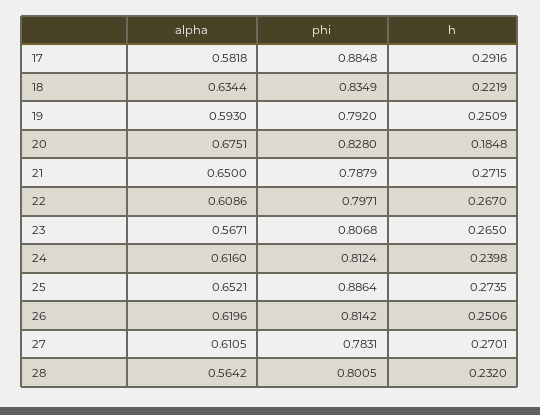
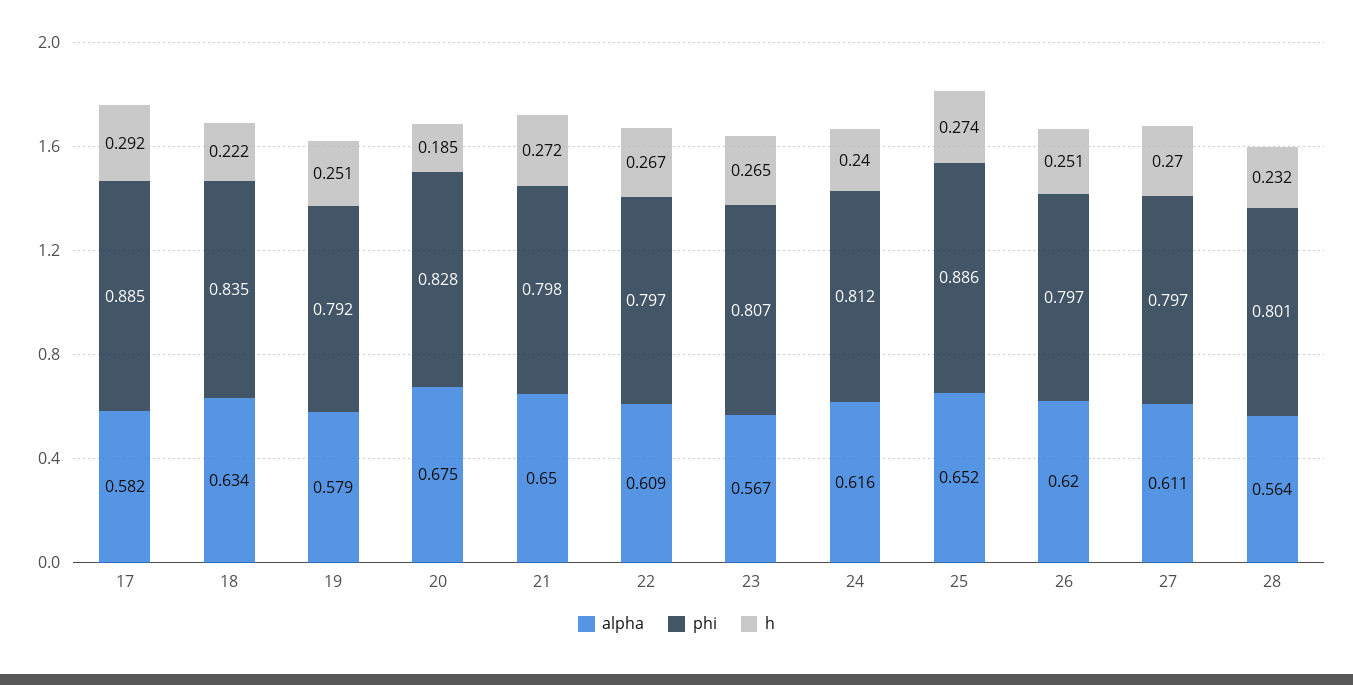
  {
    "alpha": {
      "17": 0.5818,
      "18": 0.6344,
-     "19": 0.593,
+     "19": 0.579,
      "20": 0.6751,
      "21": 0.65,
      "22": 0.6086,
      "23": 0.5671,
      "24": 0.616,
      "25": 0.6521,
      "26": 0.6196,
      "27": 0.6105,
      "28": 0.5642
    },
    "phi": {
      "17": 0.8848,
      "18": 0.8349,
      "19": 0.792,
      "20": 0.828,
-     "21": 0.7879,
+     "21": 0.798,
      "22": 0.7971,
      "23": 0.8068,
      "24": 0.8124,
      "25": 0.8864,
-     "26": 0.8142,
+     "26": 0.797,
-     "27": 0.7831,
+     "27": 0.797,
      "28": 0.8005
    },
    "h": {
      "17": 0.2916,
      "18": 0.2219,
      "19": 0.2509,
      "20": 0.1848,
      "21": 0.2715,
      "22": 0.267,
      "23": 0.265,
      "24": 0.2398,
      "25": 0.2735,
      "26": 0.2506,
      "27": 0.2701,
      "28": 0.232
    }
  }

